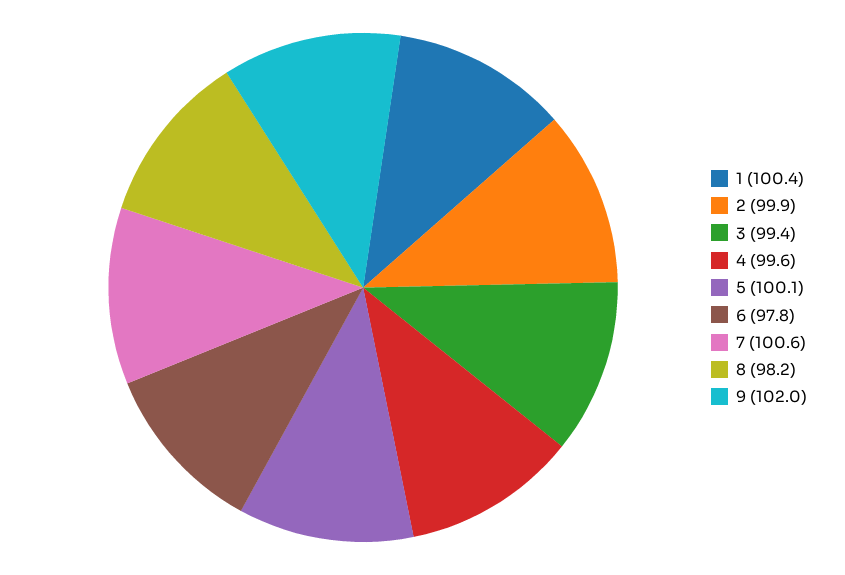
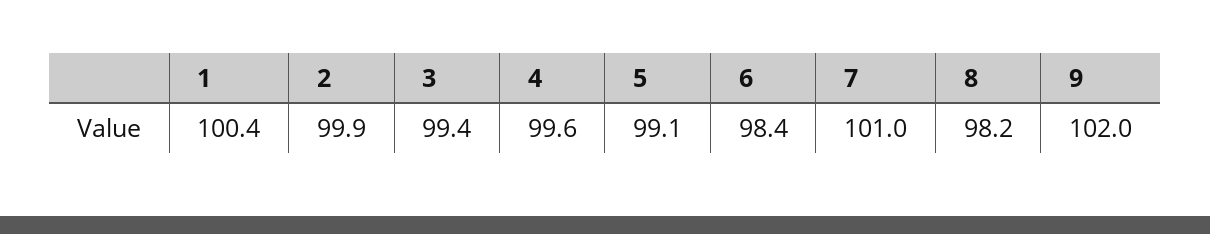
  {
    "1": 100.4,
    "2": 99.9,
    "3": 99.4,
    "4": 99.6,
-   "5": 100.1,
+   "5": 99.1,
-   "6": 97.8,
+   "6": 98.4,
-   "7": 100.6,
+   "7": 101,
    "8": 98.2,
    "9": 102
  }

